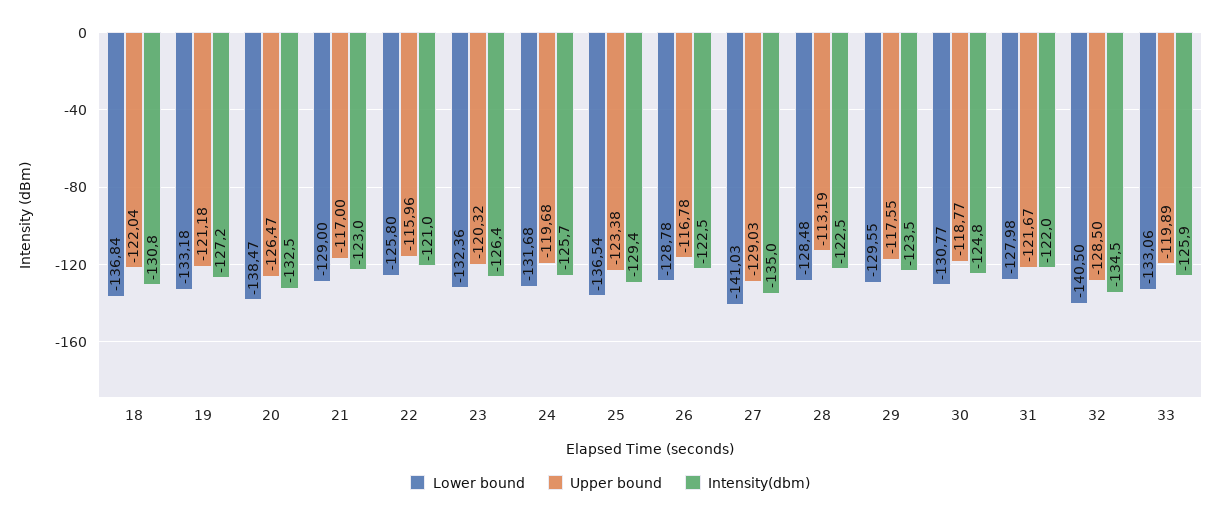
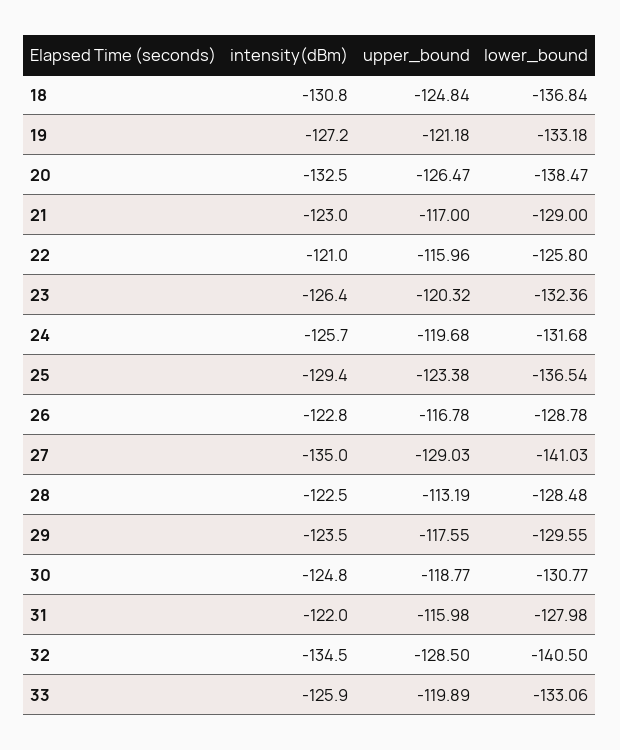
  {
    "Lower bound": {
      "18": -136.84,
      "19": -133.18,
      "20": -138.47,
      "21": -129,
      "22": -125.8,
      "23": -132.36,
      "24": -131.68,
      "25": -136.54,
      "26": -128.78,
      "27": -141.03,
      "28": -128.48,
      "29": -129.55,
      "30": -130.77,
      "31": -127.98,
      "32": -140.5,
      "33": -133.06
    },
    "Upper bound": {
-     "18": -122.04,
+     "18": -124.84,
      "19": -121.18,
      "20": -126.47,
      "21": -117,
      "22": -115.96,
      "23": -120.32,
      "24": -119.68,
      "25": -123.38,
      "26": -116.78,
      "27": -129.03,
      "28": -113.19,
      "29": -117.55,
      "30": -118.77,
-     "31": -121.67,
+     "31": -115.98,
      "32": -128.5,
      "33": -119.89
    },
    "Intensity(dbm)": {
      "18": -130.8,
      "19": -127.2,
      "20": -132.5,
      "21": -123,
      "22": -121,
      "23": -126.4,
      "24": -125.7,
      "25": -129.4,
-     "26": -122.5,
+     "26": -122.8,
      "27": -135,
      "28": -122.5,
      "29": -123.5,
      "30": -124.8,
      "31": -122,
      "32": -134.5,
      "33": -125.9
    }
  }

